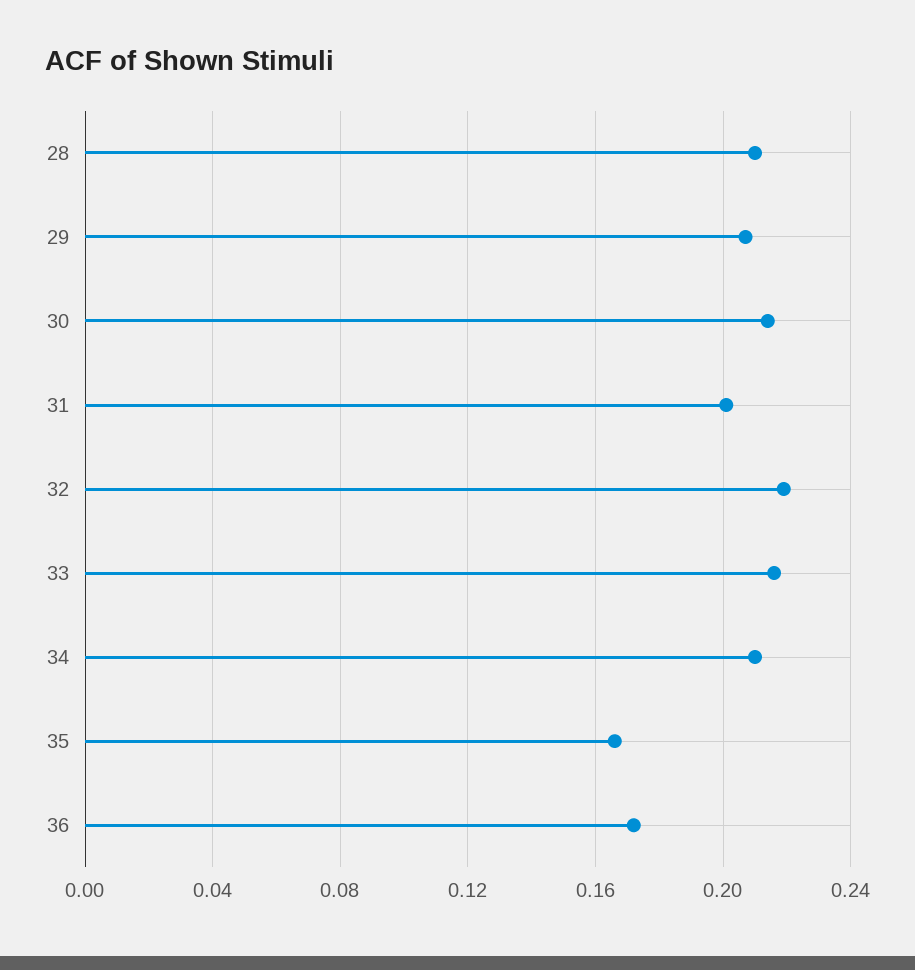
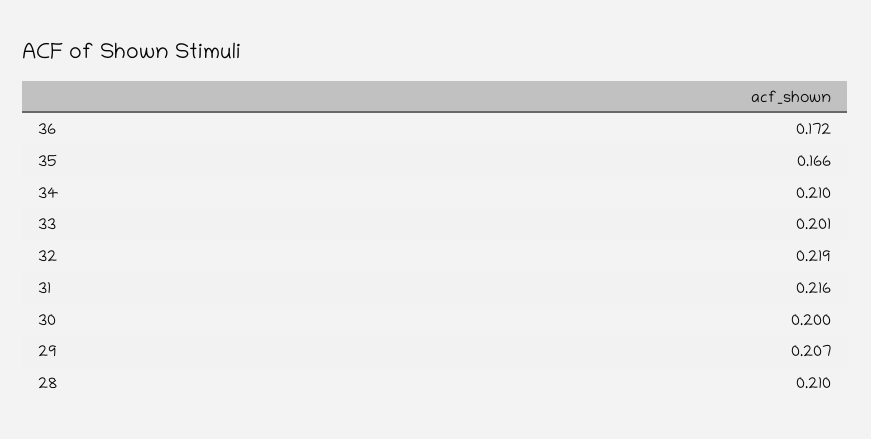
  {
    "28": 0.21,
    "29": 0.207,
-   "30": 0.215,
+   "30": 0.2,
-   "31": 0.2,
+   "31": 0.216,
    "32": 0.219,
-   "33": 0.215,
+   "33": 0.201,
    "34": 0.21,
    "35": 0.166,
    "36": 0.172
  }

